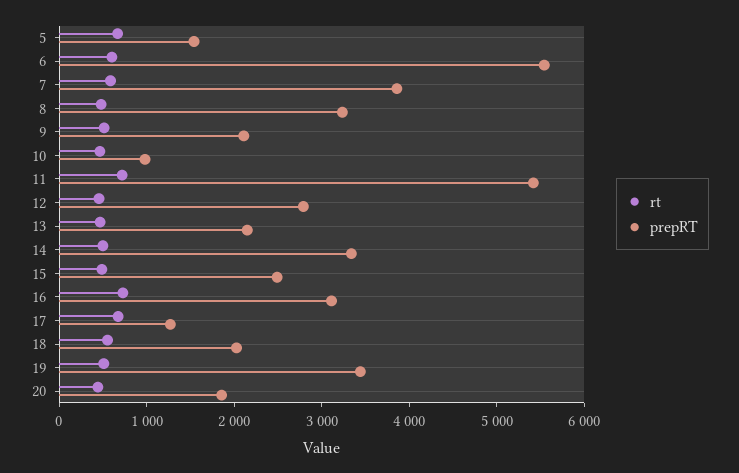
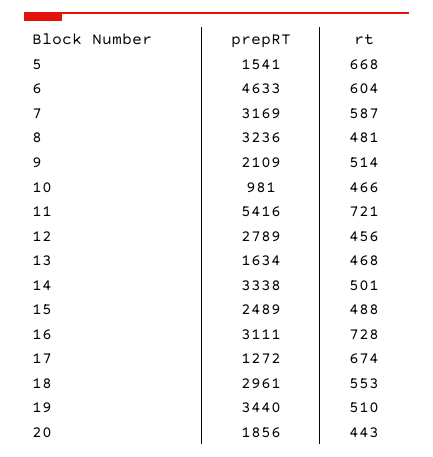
  {
    "rt": {
      "5": 668,
      "6": 604,
      "7": 587,
      "8": 481,
      "9": 514,
      "10": 466,
      "11": 721,
      "12": 456,
      "13": 468,
      "14": 501,
      "15": 488,
      "16": 728,
      "17": 674,
      "18": 553,
      "19": 510,
      "20": 443
    },
    "prepRT": {
      "5": 1541,
-     "6": 5600,
+     "6": 4633,
-     "7": 3800,
+     "7": 3169,
      "8": 3236,
      "9": 2109,
      "10": 981,
      "11": 5416,
      "12": 2789,
-     "13": 2200,
+     "13": 1634,
      "14": 3338,
      "15": 2489,
      "16": 3111,
      "17": 1272,
-     "18": 2000,
+     "18": 2961,
      "19": 3440,
      "20": 1856
    }
  }

